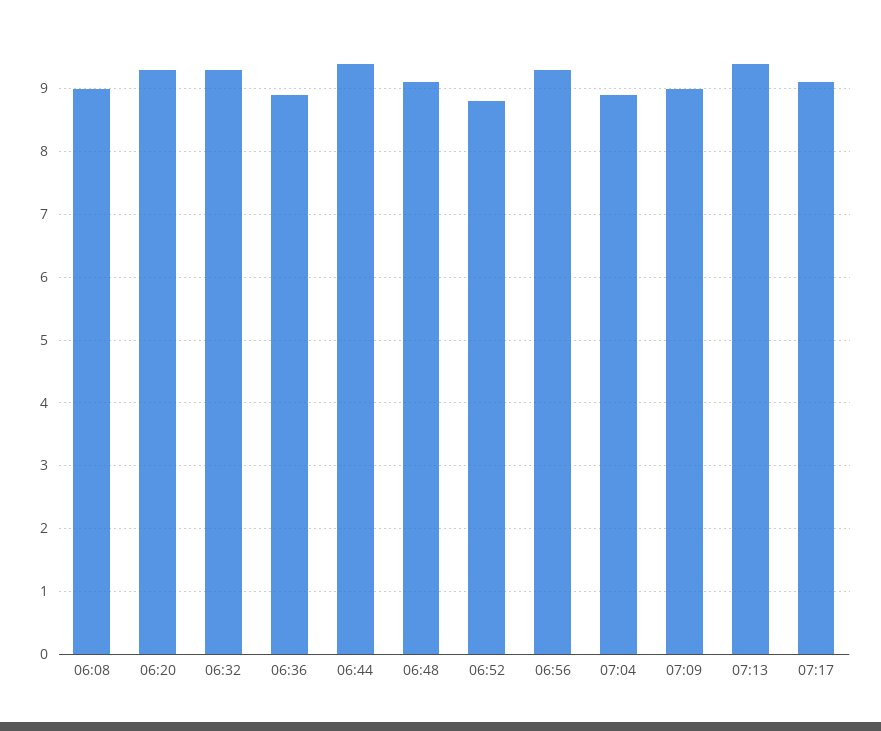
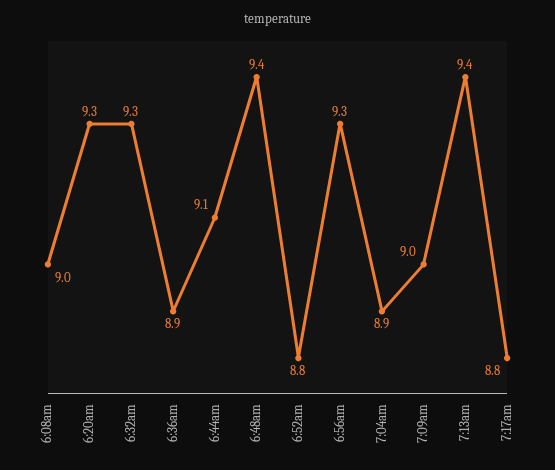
  {
    "06:08": 9,
    "06:20": 9.3,
    "06:32": 9.3,
    "06:36": 8.9,
-   "06:44": 9.4,
+   "06:44": 9.1,
-   "06:48": 9.1,
+   "06:48": 9.4,
    "06:52": 8.8,
    "06:56": 9.3,
    "07:04": 8.9,
    "07:09": 9,
    "07:13": 9.4,
-   "07:17": 9.1
+   "07:17": 8.8
  }

